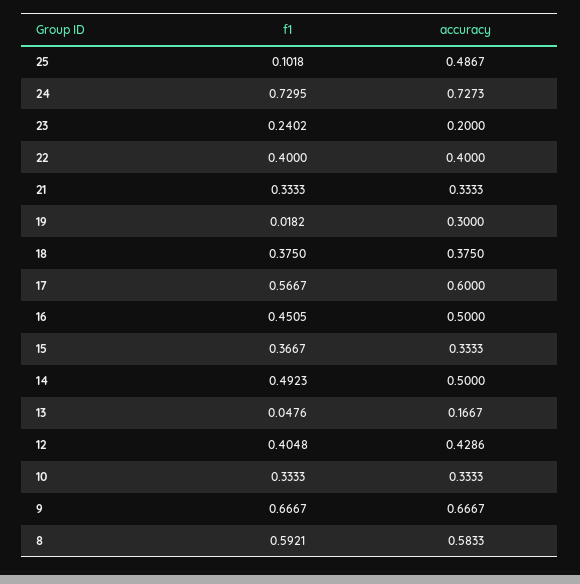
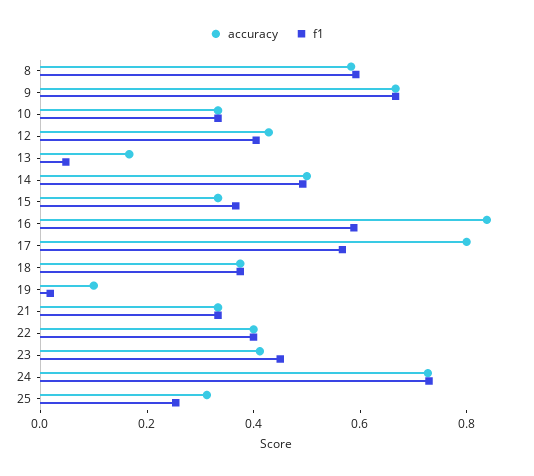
  {
    "f1": {
-     "25": 0.1018,
+     "25": 0.25,
      "24": 0.7295,
-     "23": 0.2402,
+     "23": 0.45,
      "22": 0.4,
      "21": 0.3333,
      "19": 0.0182,
      "18": 0.375,
      "17": 0.5667,
-     "16": 0.4505,
+     "16": 0.6,
      "15": 0.3667,
      "14": 0.4923,
      "13": 0.0476,
      "12": 0.4048,
      "10": 0.3333,
      "9": 0.6667,
      "8": 0.5921
    },
    "accuracy": {
-     "25": 0.4867,
+     "25": 0.3,
      "24": 0.7273,
-     "23": 0.2,
+     "23": 0.4,
      "22": 0.4,
      "21": 0.3333,
-     "19": 0.3,
+     "19": 0.1,
      "18": 0.375,
-     "17": 0.6,
+     "17": 0.8,
-     "16": 0.5,
+     "16": 0.85,
      "15": 0.3333,
      "14": 0.5,
      "13": 0.1667,
      "12": 0.4286,
      "10": 0.3333,
      "9": 0.6667,
      "8": 0.5833
    }
  }

